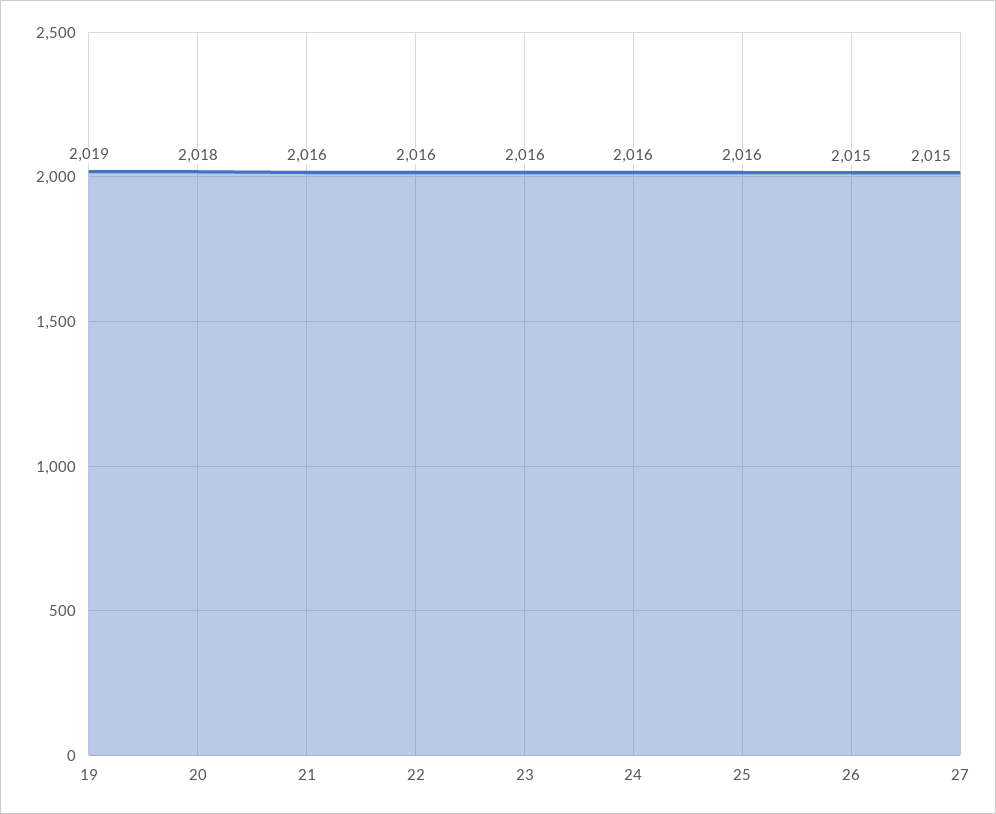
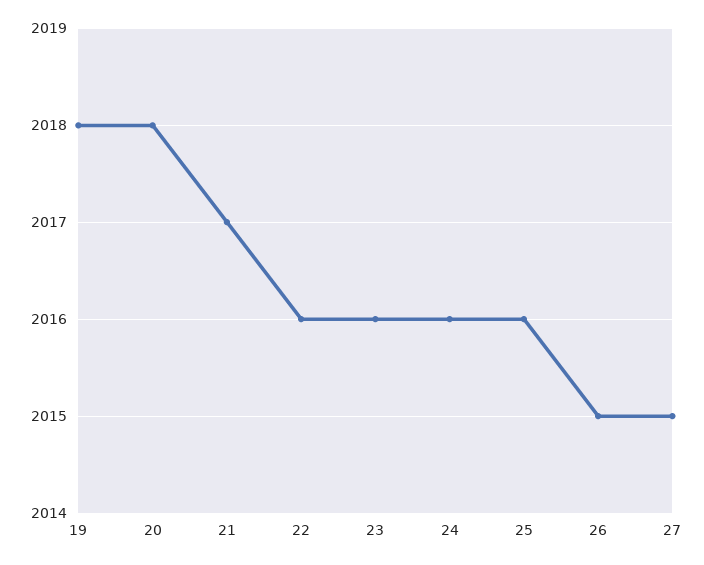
  {
-   "19": 2019,
+   "19": 2018,
    "20": 2018,
-   "21": 2016,
+   "21": 2017,
    "22": 2016,
    "23": 2016,
    "24": 2016,
    "25": 2016,
    "26": 2015,
    "27": 2015
  }

